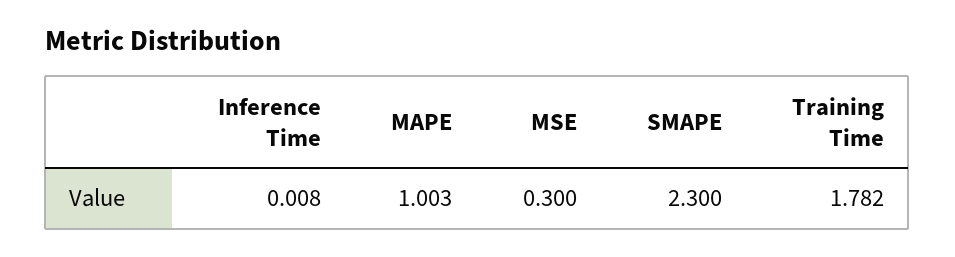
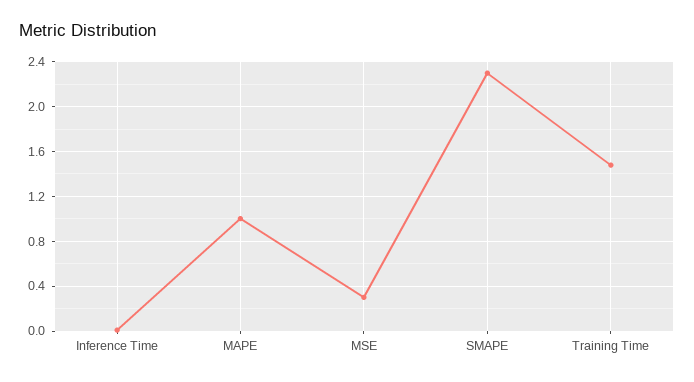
  {
    "Inference Time": 0.008,
    "MAPE": 1.003,
    "MSE": 0.3,
    "SMAPE": 2.3,
-   "Training Time": 1.782
+   "Training Time": 1.5
  }

